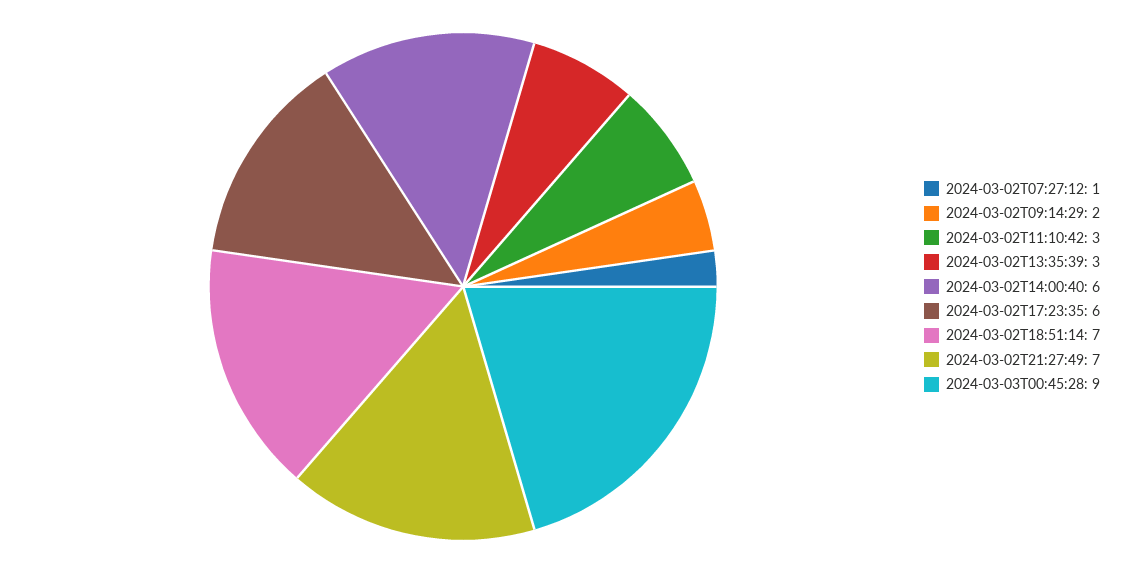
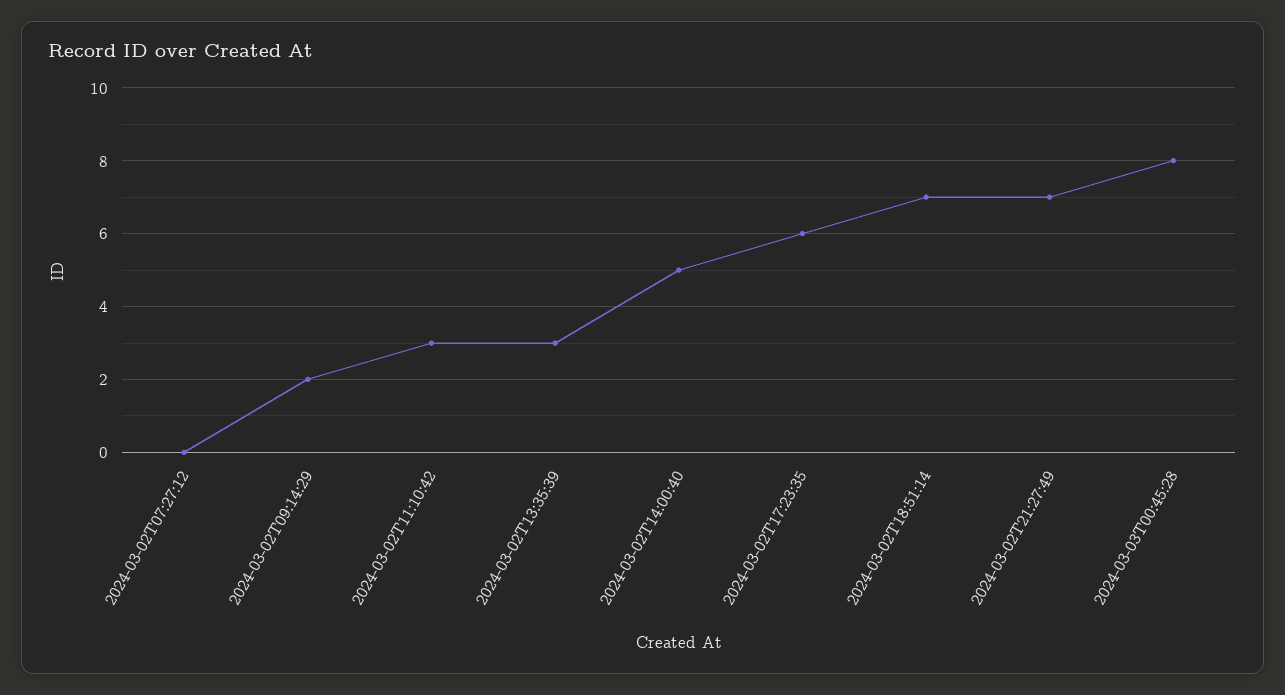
  {
-   "2024-03-02T07:27:12": 1,
+   "2024-03-02T07:27:12": 0,
    "2024-03-02T09:14:29": 2,
    "2024-03-02T11:10:42": 3,
    "2024-03-02T13:35:39": 3,
-   "2024-03-02T14:00:40": 6,
+   "2024-03-02T14:00:40": 5,
    "2024-03-02T17:23:35": 6,
    "2024-03-02T18:51:14": 7,
    "2024-03-02T21:27:49": 7,
-   "2024-03-03T00:45:28": 9
+   "2024-03-03T00:45:28": 8
  }

